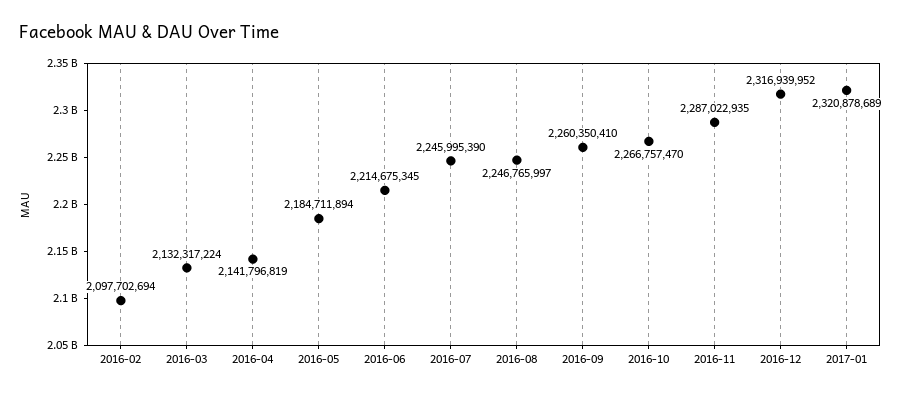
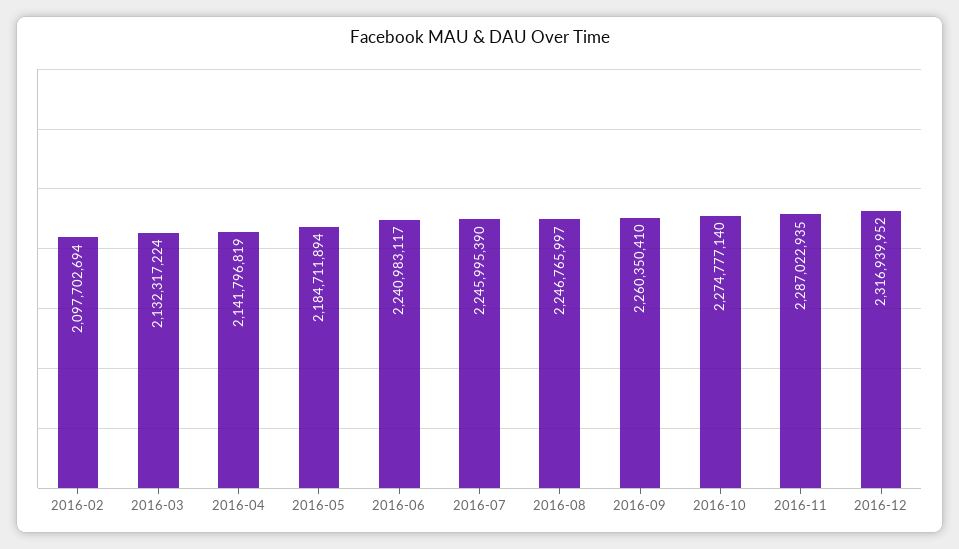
  {
    "2016-02": 2097702694,
    "2016-03": 2132317224,
    "2016-04": 2141796819,
    "2016-05": 2184711894,
-   "2016-06": 2214675345,
+   "2016-06": 2240983117,
    "2016-07": 2245995390,
    "2016-08": 2246765997,
    "2016-09": 2260350410,
-   "2016-10": 2266757470,
+   "2016-10": 2274777140,
    "2016-11": 2287022935,
-   "2016-12": 2316939952,
+   "2016-12": 2316939952
-   "2017-01": 2320878689
  }

